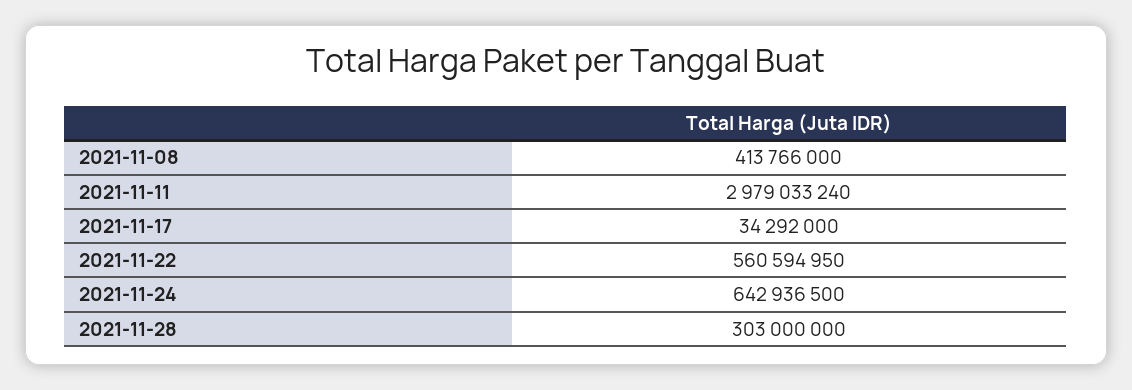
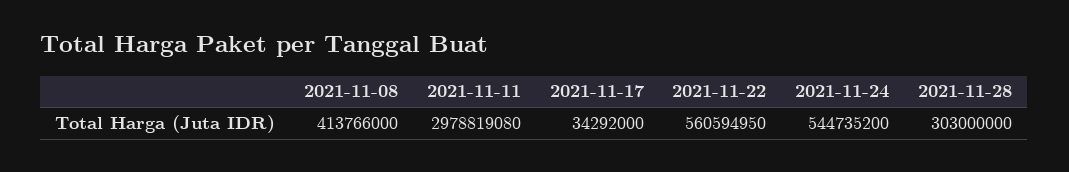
  {
    "2021-11-08": 413766000,
-   "2021-11-11": 2979033240,
+   "2021-11-11": 2978819080,
    "2021-11-17": 34292000,
    "2021-11-22": 560594950,
-   "2021-11-24": 642936500,
+   "2021-11-24": 544735200,
    "2021-11-28": 303000000
  }

